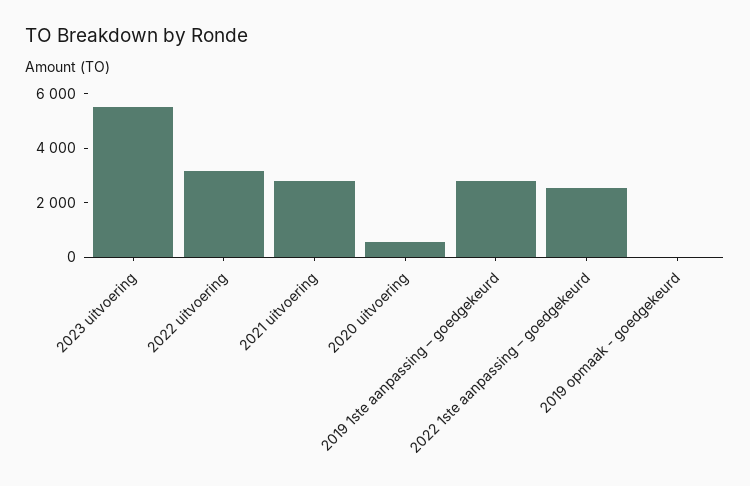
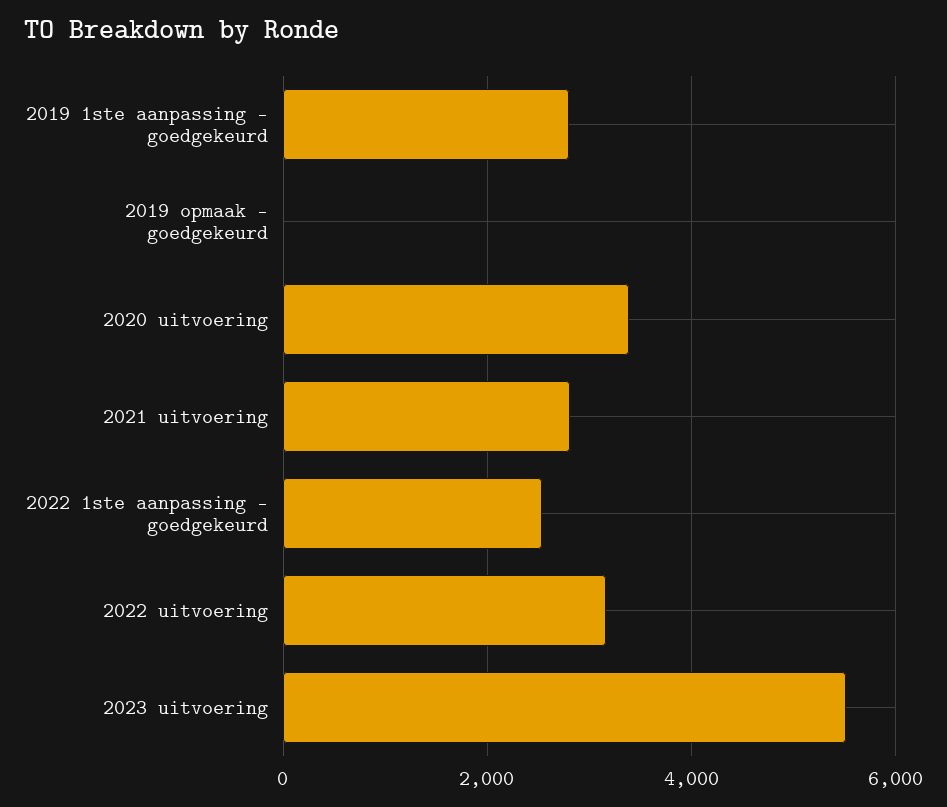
  {
    "2023 uitvoering": 5600,
    "2022 uitvoering": 3200,
    "2021 uitvoering": 2800,
-   "2020 uitvoering": 500,
+   "2020 uitvoering": 3400,
    "2019 1ste aanpassing – goedgekeurd": 2800,
    "2022 1ste aanpassing – goedgekeurd": 2600,
    "2019 opmaak - goedgekeurd": 0
  }

